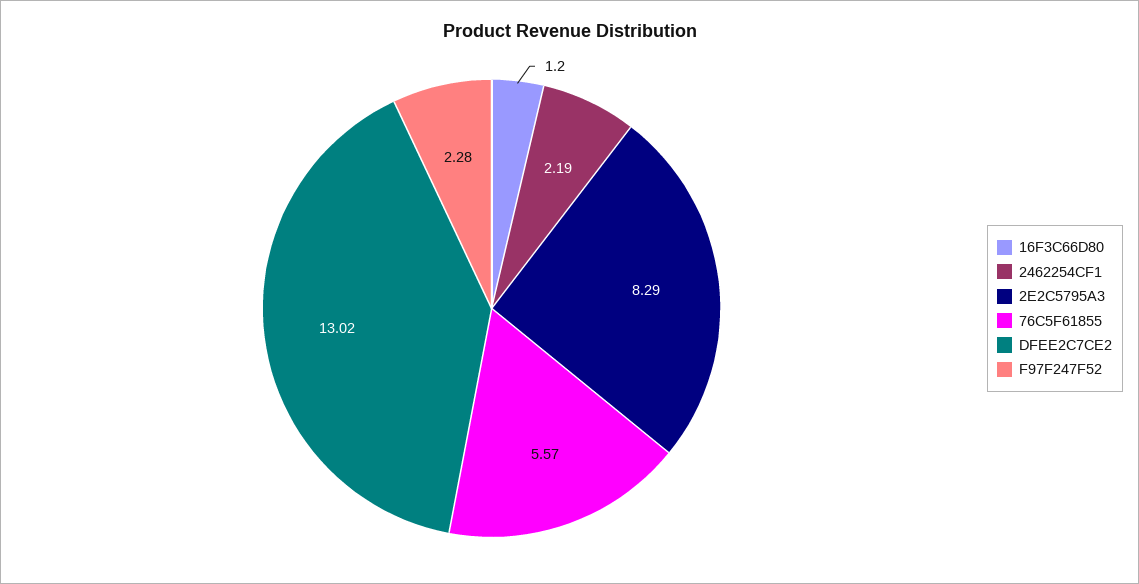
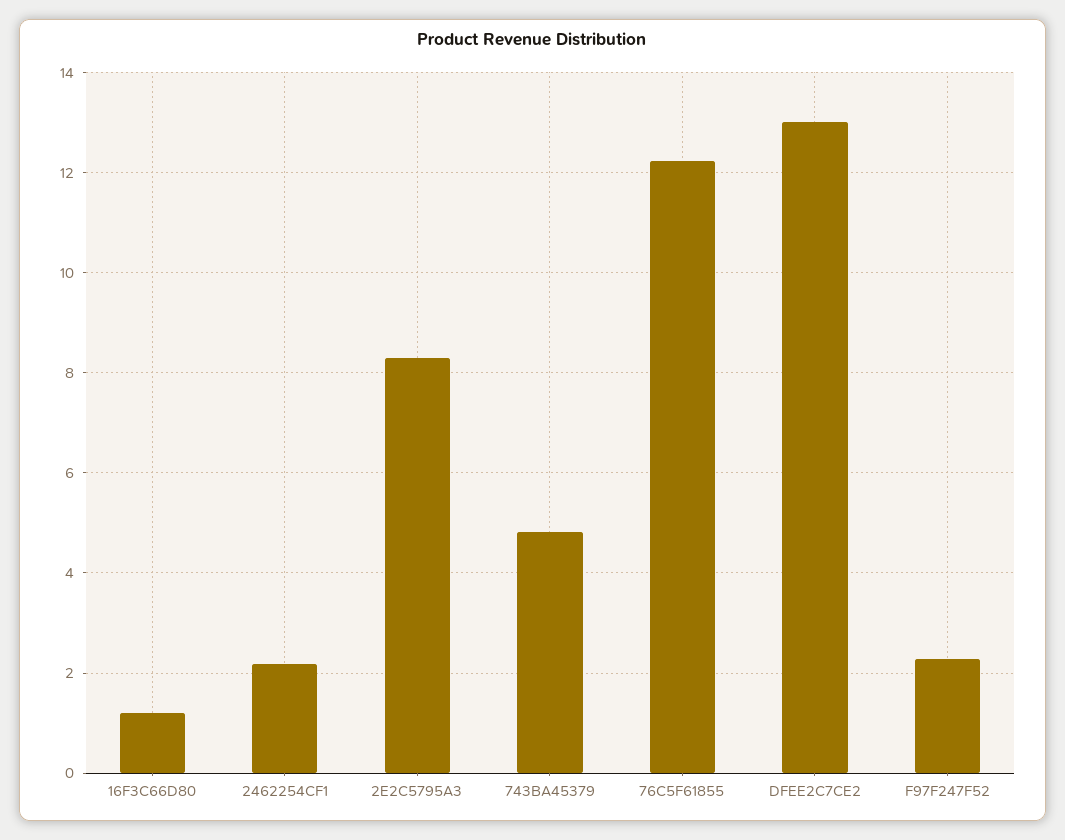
  {
    "16F3C66D80": 1.2,
    "2462254CF1": 2.19,
    "2E2C5795A3": 8.29,
-   "76C5F61855": 5.57,
+   "76C5F61855": 12.2,
    "DFEE2C7CE2": 13.02,
-   "F97F247F52": 2.28
+   "F97F247F52": 2.28,
+   "743BA45379": 4.8
  }

